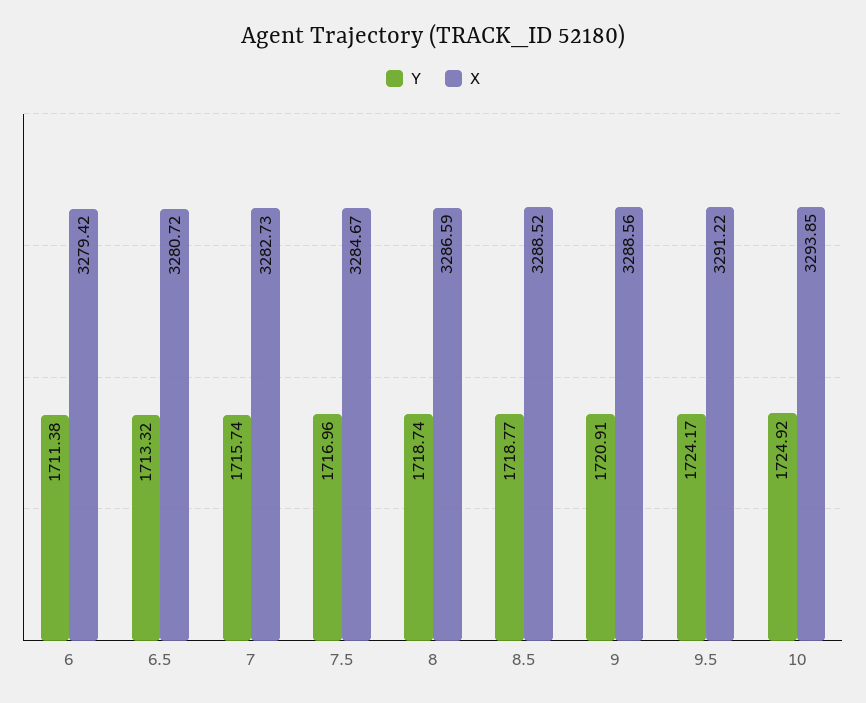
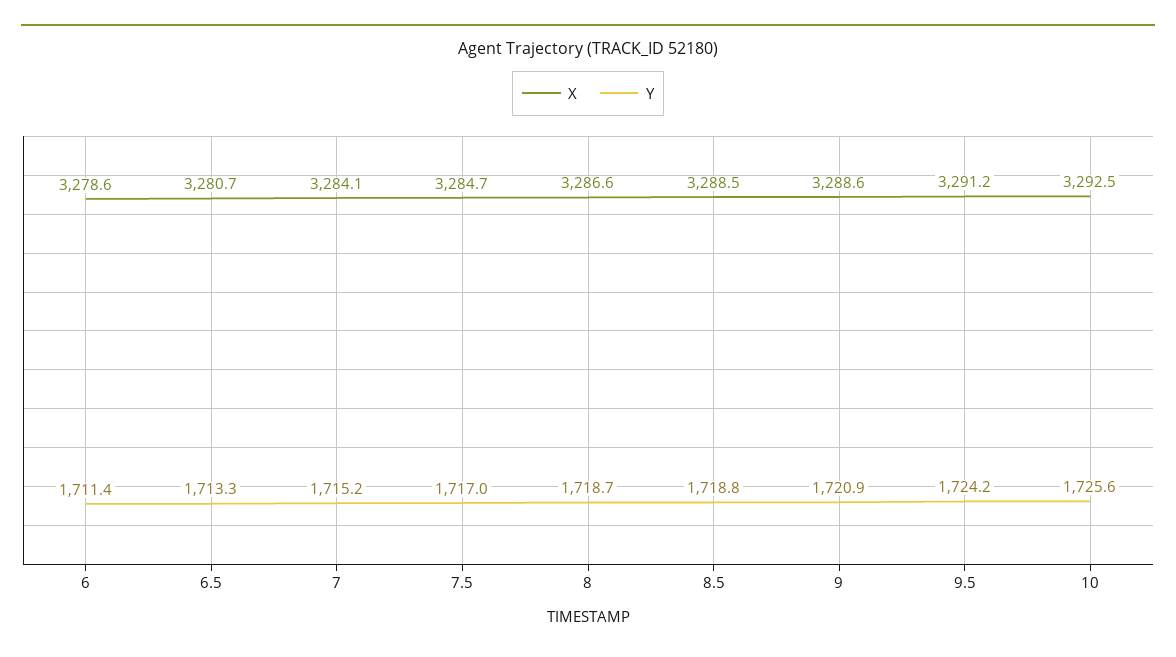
  {
    "Y": {
      "6": 1711.38,
      "6.5": 1713.32,
-     "7": 1715.74,
+     "7": 1715.2,
      "7.5": 1716.96,
      "8": 1718.74,
      "8.5": 1718.77,
      "9": 1720.91,
      "9.5": 1724.17,
-     "10": 1724.92
+     "10": 1725.6
    },
    "X": {
-     "6": 3279.42,
+     "6": 3278.6,
      "6.5": 3280.72,
-     "7": 3282.73,
+     "7": 3284.1,
      "7.5": 3284.67,
      "8": 3286.59,
      "8.5": 3288.52,
      "9": 3288.56,
      "9.5": 3291.22,
-     "10": 3293.85
+     "10": 3292.5
    }
  }

